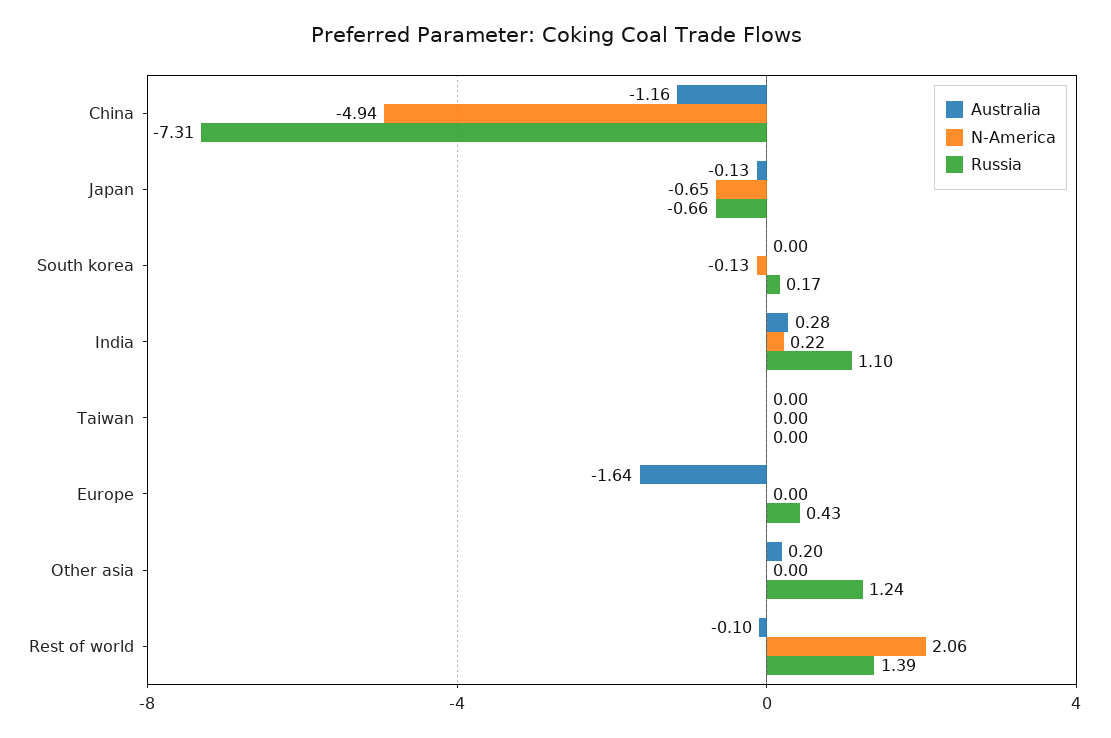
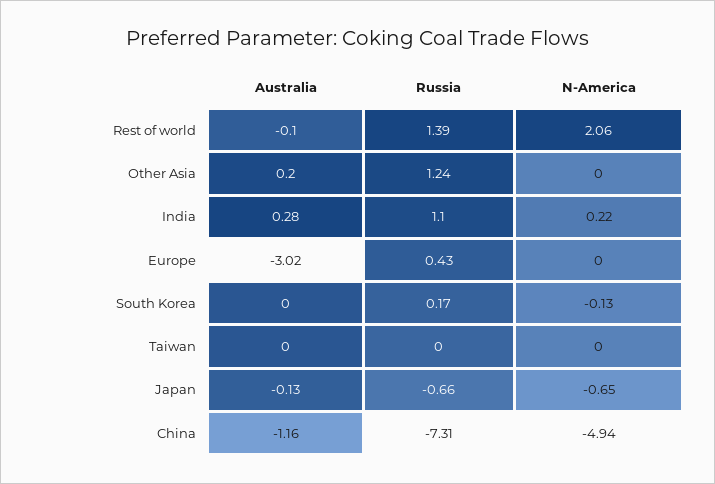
  {
    "Australia": {
      "China": -1.16,
      "Japan": -0.13,
      "South korea": 0,
      "India": 0.28,
      "Taiwan": 0,
-     "Europe": -1.64,
+     "Europe": -3.02,
      "Other asia": 0.2,
      "Rest of world": -0.1
    },
    "N-America": {
      "China": -4.94,
      "Japan": -0.65,
      "South korea": -0.13,
      "India": 0.22,
      "Taiwan": 0,
      "Europe": 0,
      "Other asia": 0,
      "Rest of world": 2.06
    },
    "Russia": {
      "China": -7.31,
      "Japan": -0.66,
      "South korea": 0.17,
      "India": 1.1,
      "Taiwan": 0,
      "Europe": 0.43,
      "Other asia": 1.24,
      "Rest of world": 1.39
    }
  }

